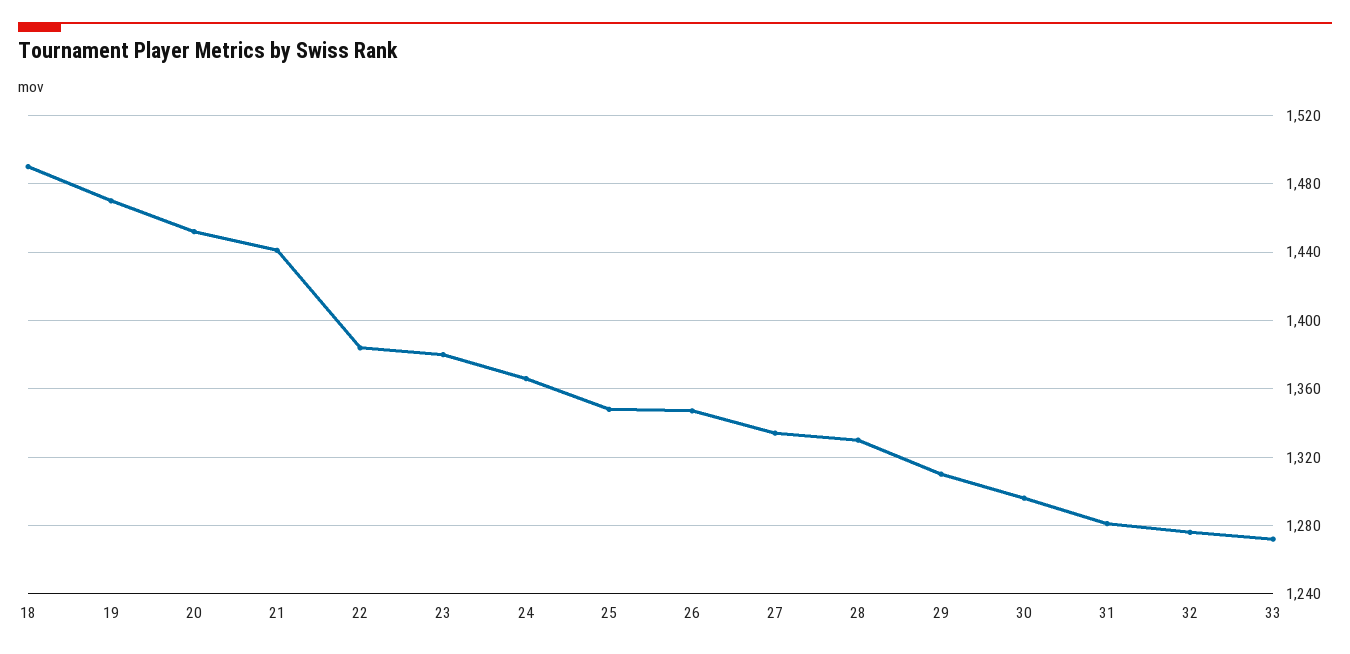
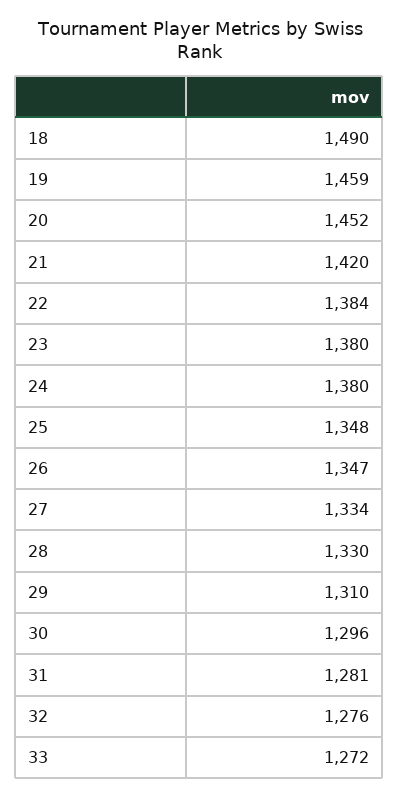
  {
    "18": 1490,
-   "19": 1470,
+   "19": 1459,
    "20": 1452,
-   "21": 1440,
+   "21": 1420,
    "22": 1384,
    "23": 1380,
-   "24": 1365,
+   "24": 1380,
    "25": 1348,
    "26": 1347,
    "27": 1334,
    "28": 1330,
    "29": 1310,
    "30": 1296,
    "31": 1281,
    "32": 1276,
    "33": 1272
  }

